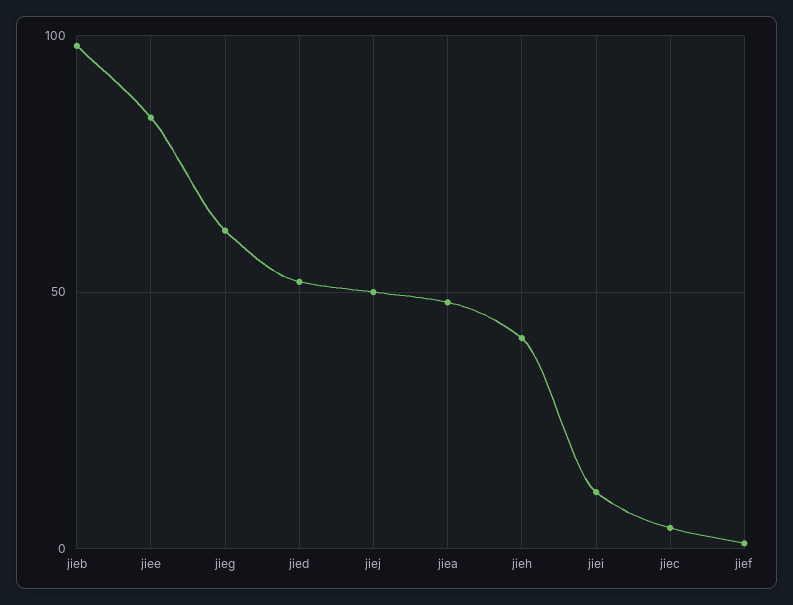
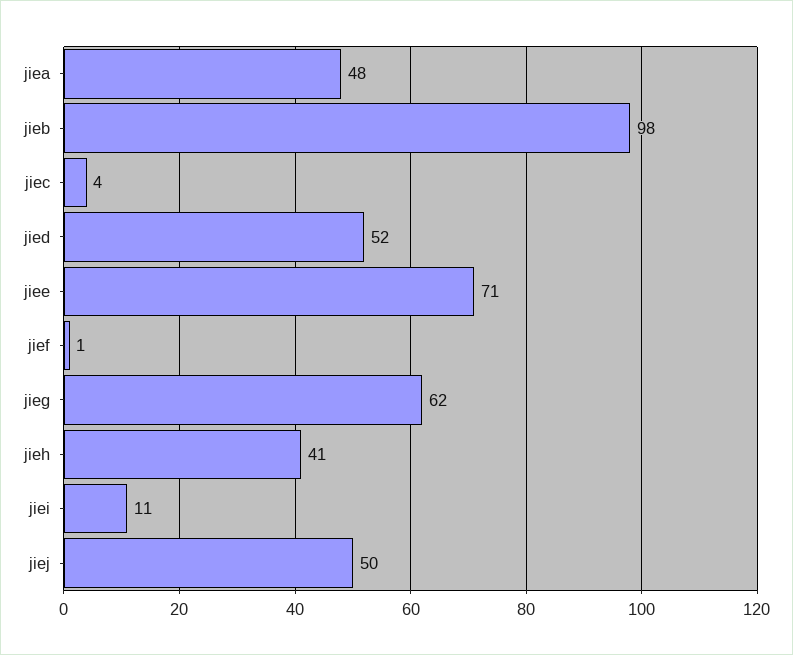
  {
    "jieb": 98,
-   "jiee": 85,
+   "jiee": 71,
    "jieg": 62,
    "jied": 52,
    "jiej": 50,
    "jiea": 48,
    "jieh": 41,
    "jiei": 11,
    "jiec": 4,
    "jief": 1
  }

